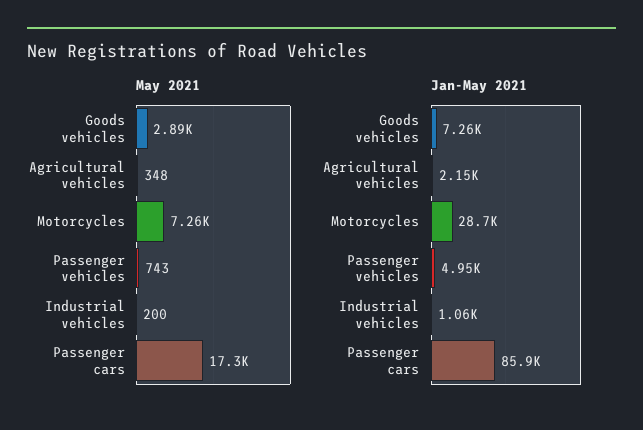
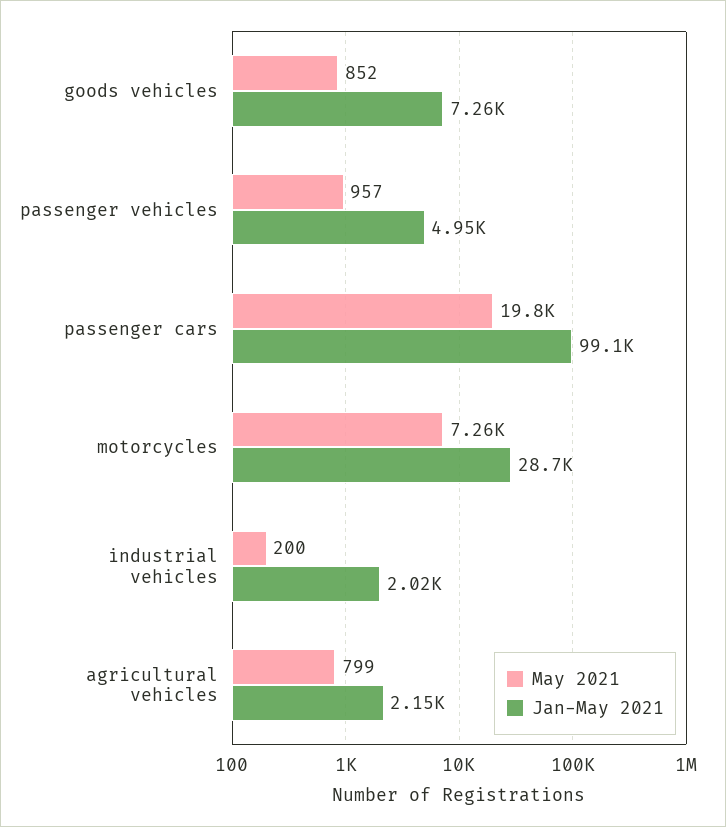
  {
    "May 2021": {
-     "Goods vehicles": 2890,
+     "Goods vehicles": 852,
-     "Agricultural vehicles": 348,
+     "Agricultural vehicles": 799,
      "Motorcycles": 7260,
-     "Passenger vehicles": 743,
+     "Passenger vehicles": 957,
      "Industrial vehicles": 200,
-     "Passenger cars": 17300
+     "Passenger cars": 19800
    },
    "Jan-May 2021": {
      "Goods vehicles": 7260,
      "Agricultural vehicles": 2150,
      "Motorcycles": 28700,
      "Passenger vehicles": 4950,
-     "Industrial vehicles": 1060,
+     "Industrial vehicles": 2020,
-     "Passenger cars": 85900
+     "Passenger cars": 99100
    }
  }

